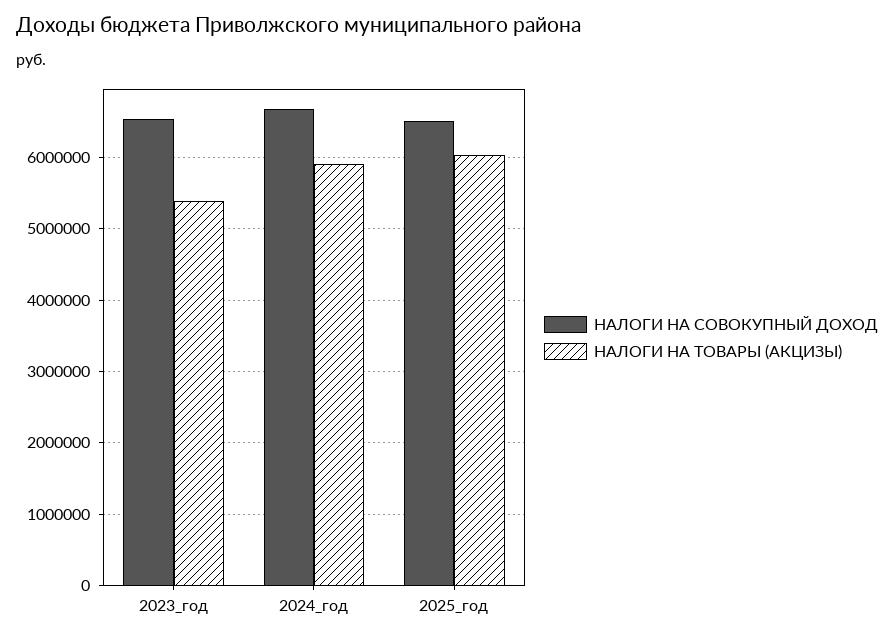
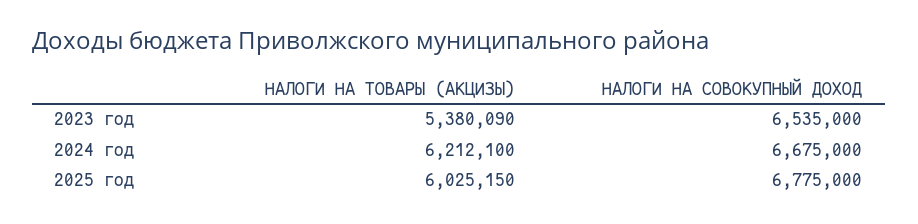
  {
    "НАЛОГИ НА СОВОКУПНЫЙ ДОХОД": {
      "2023_год": 6535000,
      "2024_год": 6675000,
-     "2025_год": 6500000
+     "2025_год": 6775000
    },
    "НАЛОГИ НА ТОВАРЫ (АКЦИЗЫ)": {
      "2023_год": 5380090,
-     "2024_год": 5900000,
+     "2024_год": 6212100,
      "2025_год": 6025150
    }
  }

